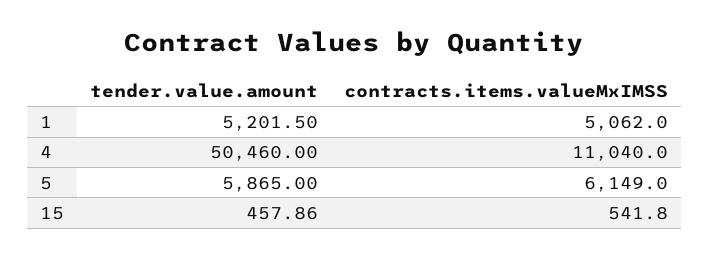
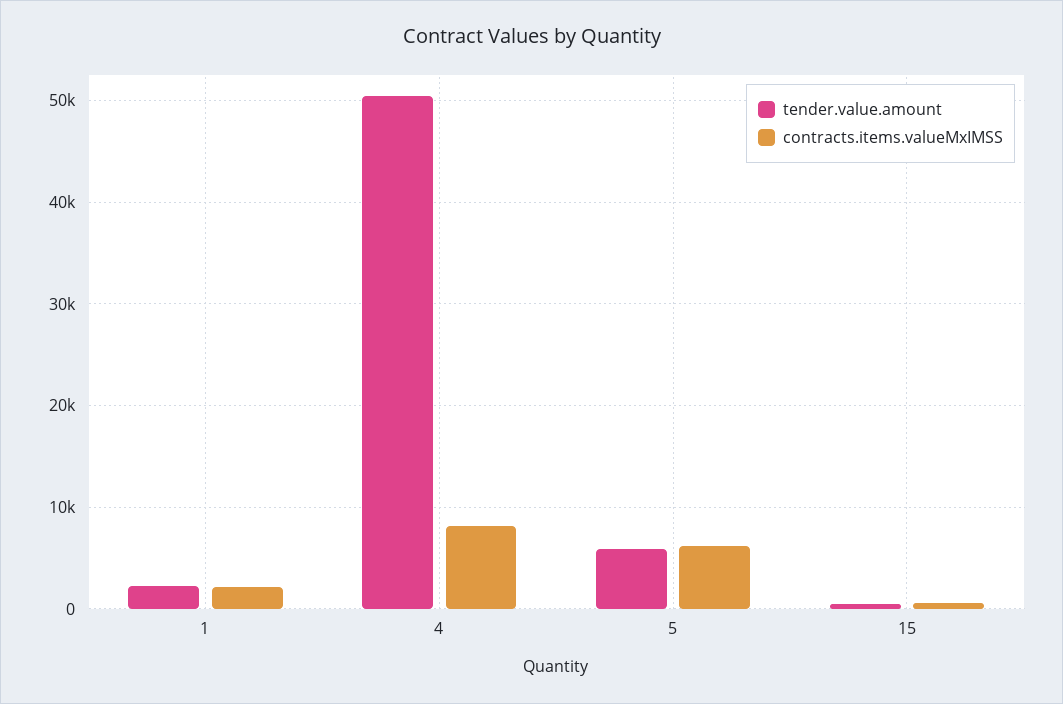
  {
    "tender.value.amount": {
-     "1": 5201.5,
+     "1": 2000,
      "4": 50460,
      "5": 5865,
      "15": 457.86
    },
    "contracts.items.valueMxIMSS": {
-     "1": 5062,
+     "1": 2000,
-     "4": 11040,
+     "4": 8000,
      "5": 6149,
      "15": 541.8
    }
  }

